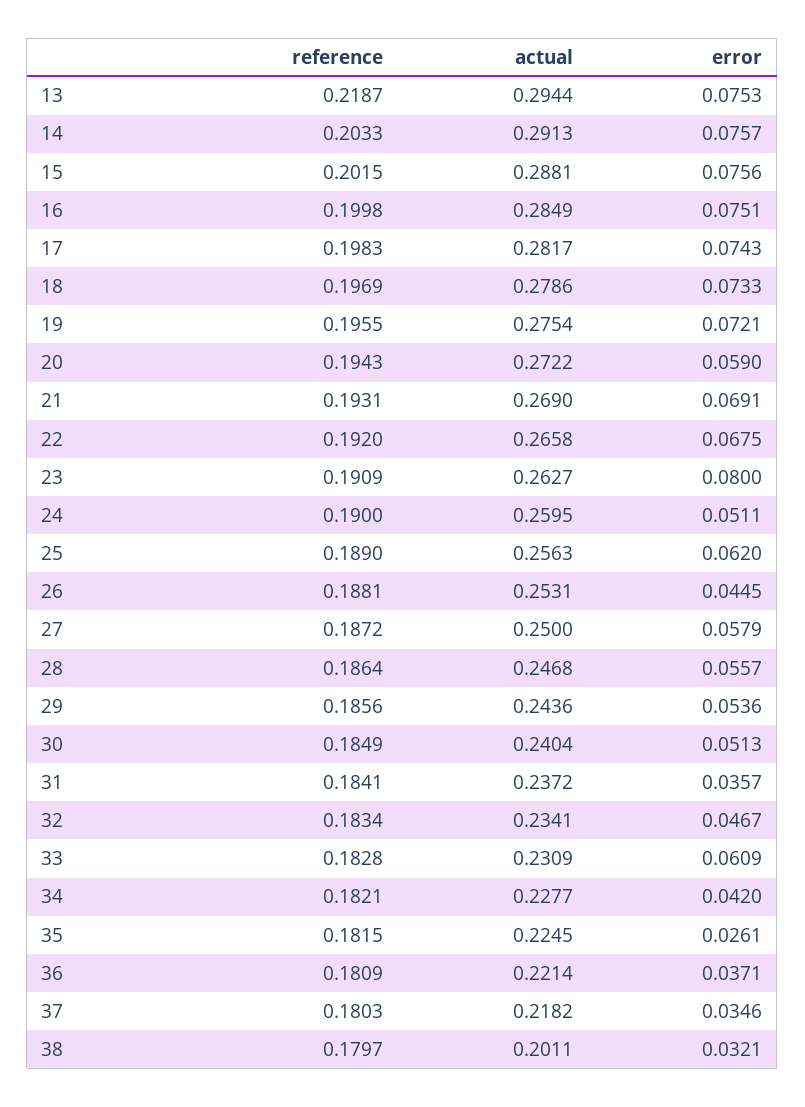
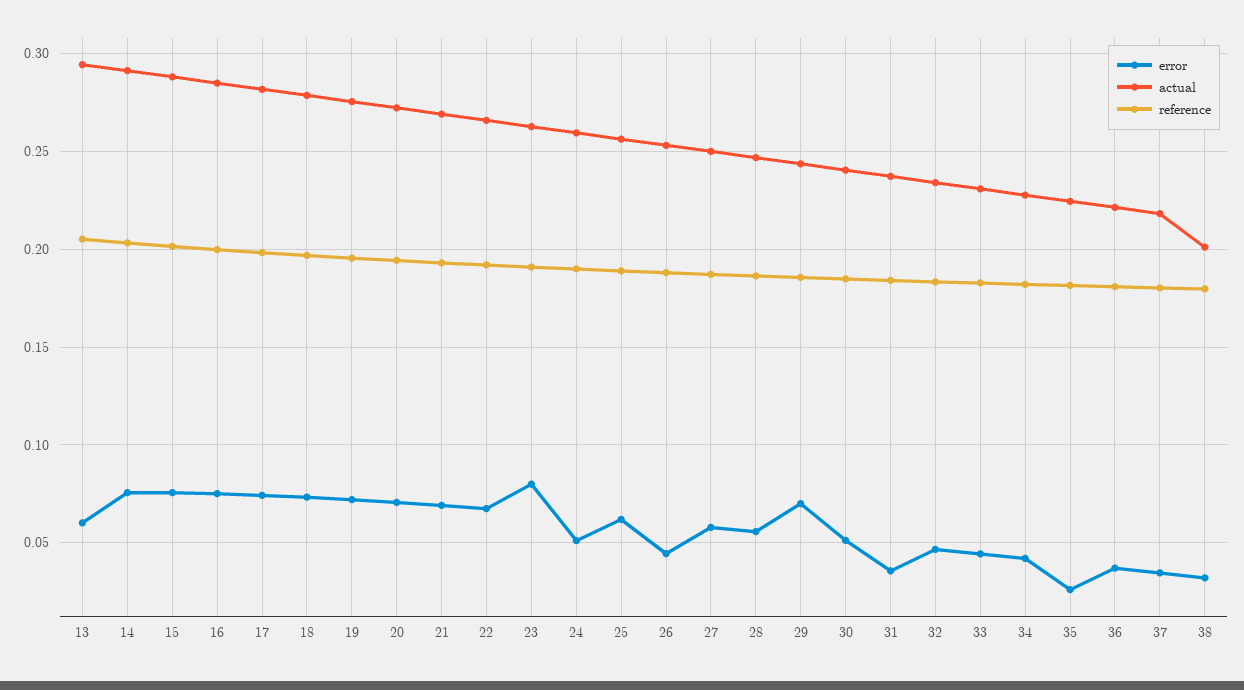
  {
    "reference": {
-     "13": 0.2187,
+     "13": 0.205,
      "14": 0.2033,
      "15": 0.2015,
      "16": 0.1998,
      "17": 0.1983,
      "18": 0.1969,
      "19": 0.1955,
      "20": 0.1943,
      "21": 0.1931,
      "22": 0.192,
      "23": 0.1909,
      "24": 0.19,
      "25": 0.189,
      "26": 0.1881,
      "27": 0.1872,
      "28": 0.1864,
      "29": 0.1856,
      "30": 0.1849,
      "31": 0.1841,
      "32": 0.1834,
      "33": 0.1828,
      "34": 0.1821,
      "35": 0.1815,
      "36": 0.1809,
      "37": 0.1803,
      "38": 0.1797
    },
    "actual": {
      "13": 0.2944,
      "14": 0.2913,
      "15": 0.2881,
      "16": 0.2849,
      "17": 0.2817,
      "18": 0.2786,
      "19": 0.2754,
      "20": 0.2722,
      "21": 0.269,
      "22": 0.2658,
      "23": 0.2627,
      "24": 0.2595,
      "25": 0.2563,
      "26": 0.2531,
      "27": 0.25,
      "28": 0.2468,
      "29": 0.2436,
      "30": 0.2404,
      "31": 0.2372,
      "32": 0.2341,
      "33": 0.2309,
      "34": 0.2277,
      "35": 0.2245,
      "36": 0.2214,
      "37": 0.2182,
      "38": 0.2011
    },
    "error": {
-     "13": 0.0753,
+     "13": 0.06,
      "14": 0.0757,
      "15": 0.0756,
      "16": 0.0751,
      "17": 0.0743,
      "18": 0.0733,
      "19": 0.0721,
-     "20": 0.059,
+     "20": 0.07,
      "21": 0.0691,
      "22": 0.0675,
      "23": 0.08,
      "24": 0.0511,
      "25": 0.062,
      "26": 0.0445,
      "27": 0.0579,
      "28": 0.0557,
-     "29": 0.0536,
+     "29": 0.07,
      "30": 0.0513,
      "31": 0.0357,
      "32": 0.0467,
-     "33": 0.0609,
+     "33": 0.045,
      "34": 0.042,
      "35": 0.0261,
      "36": 0.0371,
      "37": 0.0346,
      "38": 0.0321
    }
  }

